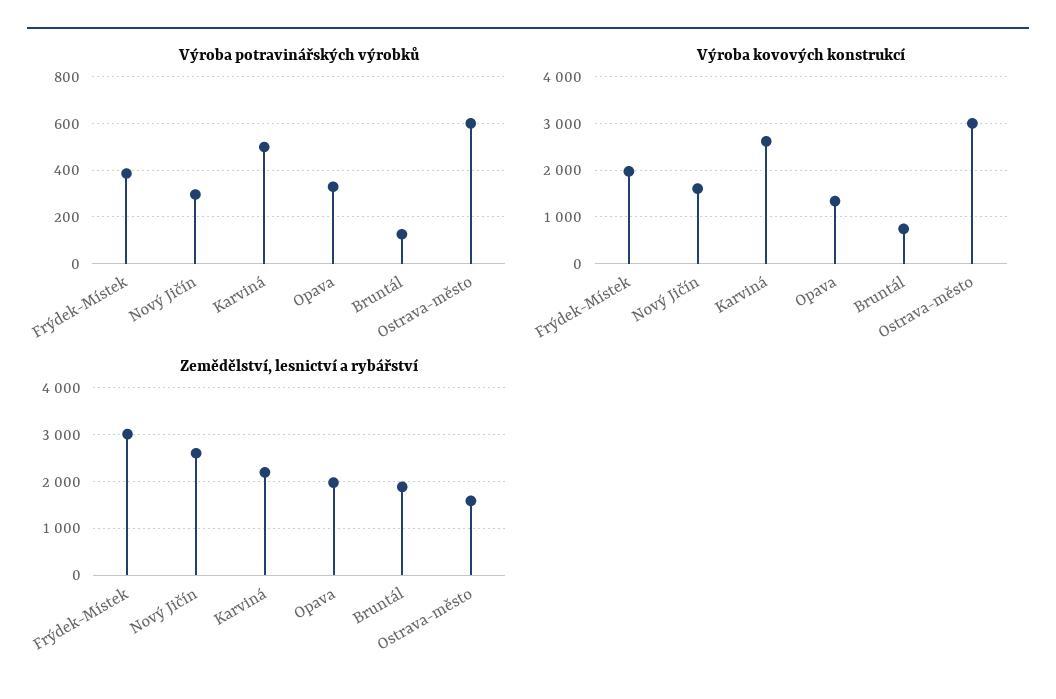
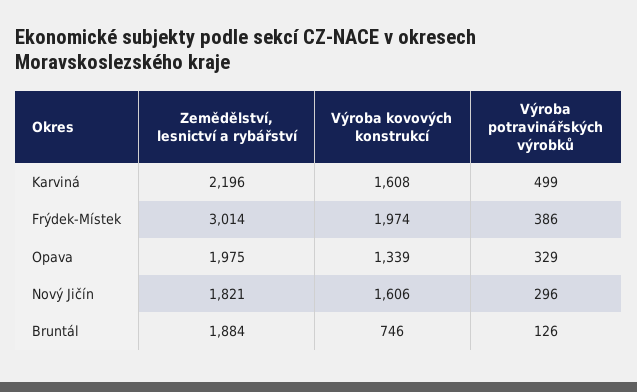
  {
    "Výroba potravinářských výrobků": {
      "Frýdek-Místek": 386,
      "Nový Jičín": 296,
      "Karviná": 499,
      "Opava": 329,
-     "Bruntál": 126,
+     "Bruntál": 126
-     "Ostrava-město": 600
    },
    "Výroba kovových konstrukcí": {
      "Frýdek-Místek": 1974,
      "Nový Jičín": 1606,
-     "Karviná": 2600,
+     "Karviná": 1608,
      "Opava": 1339,
-     "Bruntál": 746,
+     "Bruntál": 746
-     "Ostrava-město": 3000
    },
    "Zemědělství, lesnictví a rybářství": {
      "Frýdek-Místek": 3014,
-     "Nový Jičín": 2600,
+     "Nový Jičín": 1821,
      "Karviná": 2196,
      "Opava": 1975,
-     "Bruntál": 1884,
+     "Bruntál": 1884
-     "Ostrava-město": 1600
    }
  }

